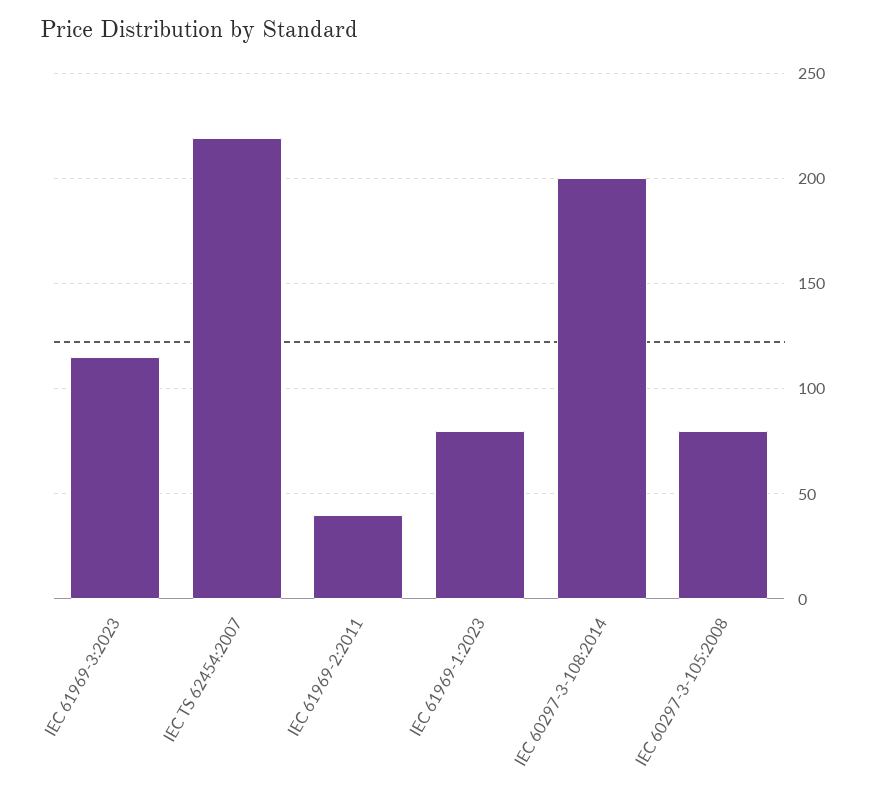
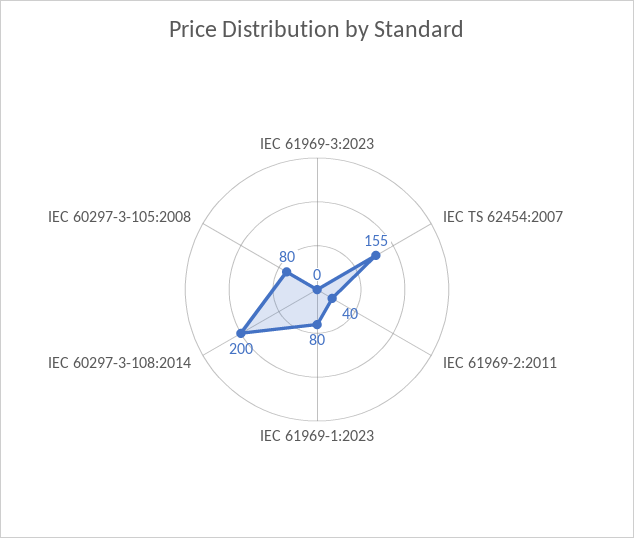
  {
-   "IEC 61969-3:2023": 115,
+   "IEC 61969-3:2023": 0,
-   "IEC TS 62454:2007": 220,
+   "IEC TS 62454:2007": 155,
    "IEC 61969-2:2011": 40,
    "IEC 61969-1:2023": 80,
    "IEC 60297-3-108:2014": 200,
    "IEC 60297-3-105:2008": 80
  }

